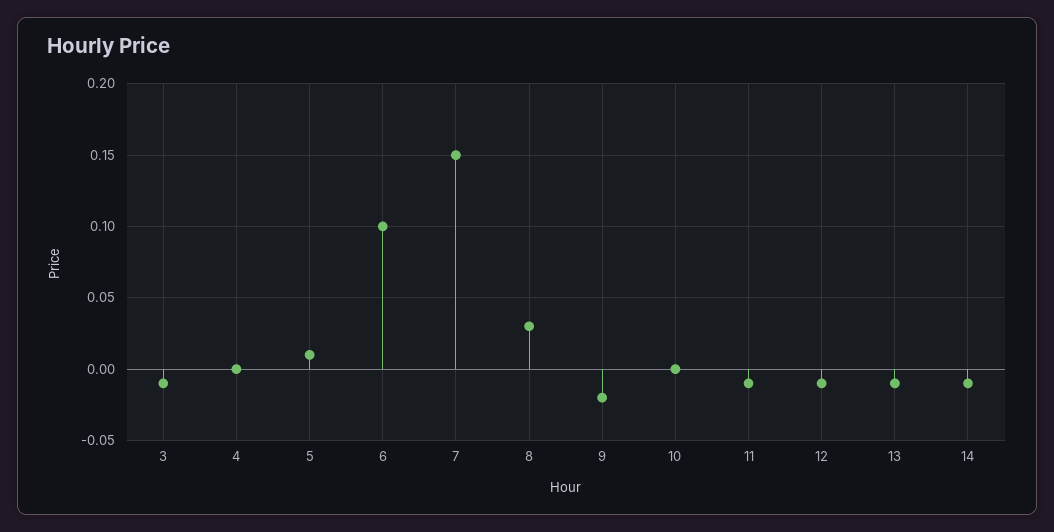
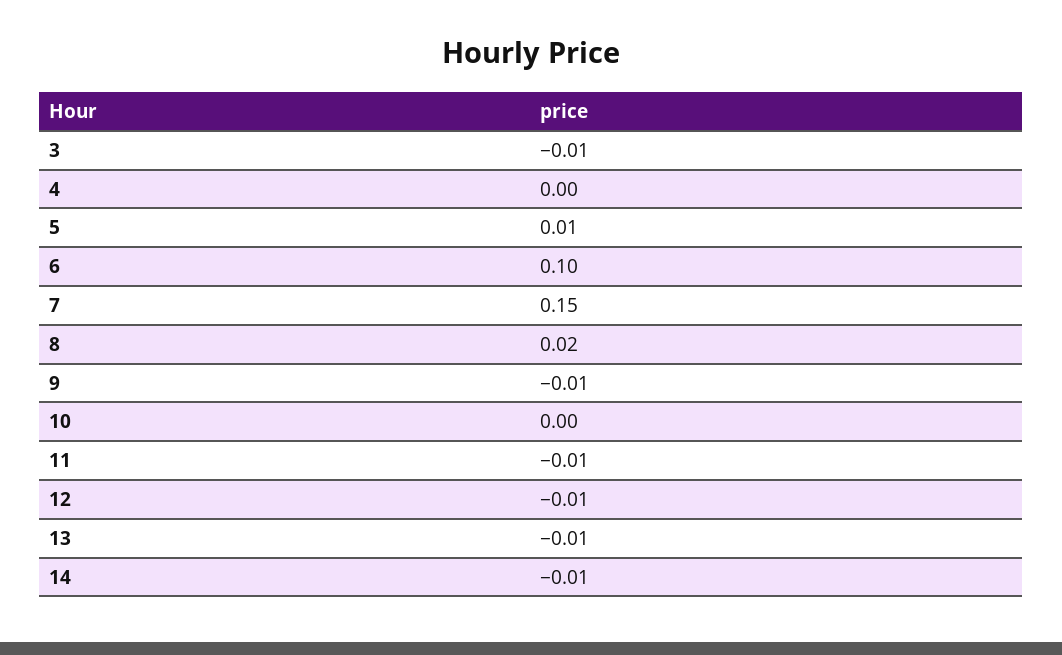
  {
    "3": -0.01,
    "4": 0,
    "5": 0.01,
    "6": 0.1,
    "7": 0.15,
-   "8": 0.03,
+   "8": 0.02,
-   "9": -0.02,
+   "9": -0.01,
    "10": 0,
    "11": -0.01,
    "12": -0.01,
    "13": -0.01,
    "14": -0.01
  }

